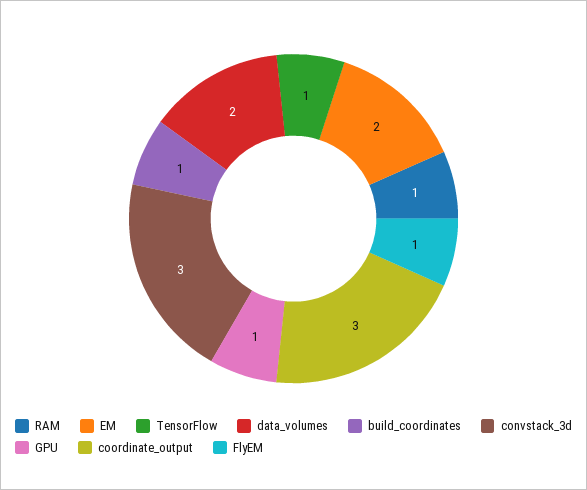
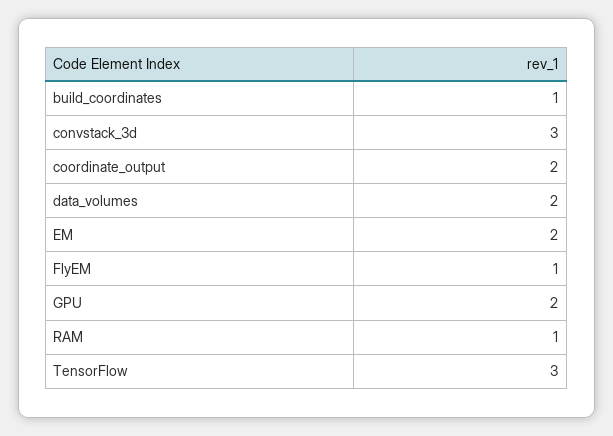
  {
    "RAM": 1,
    "EM": 2,
-   "TensorFlow": 1,
+   "TensorFlow": 3,
    "data_volumes": 2,
    "build_coordinates": 1,
    "convstack_3d": 3,
-   "GPU": 1,
+   "GPU": 2,
-   "coordinate_output": 3,
+   "coordinate_output": 2,
    "FlyEM": 1
  }

